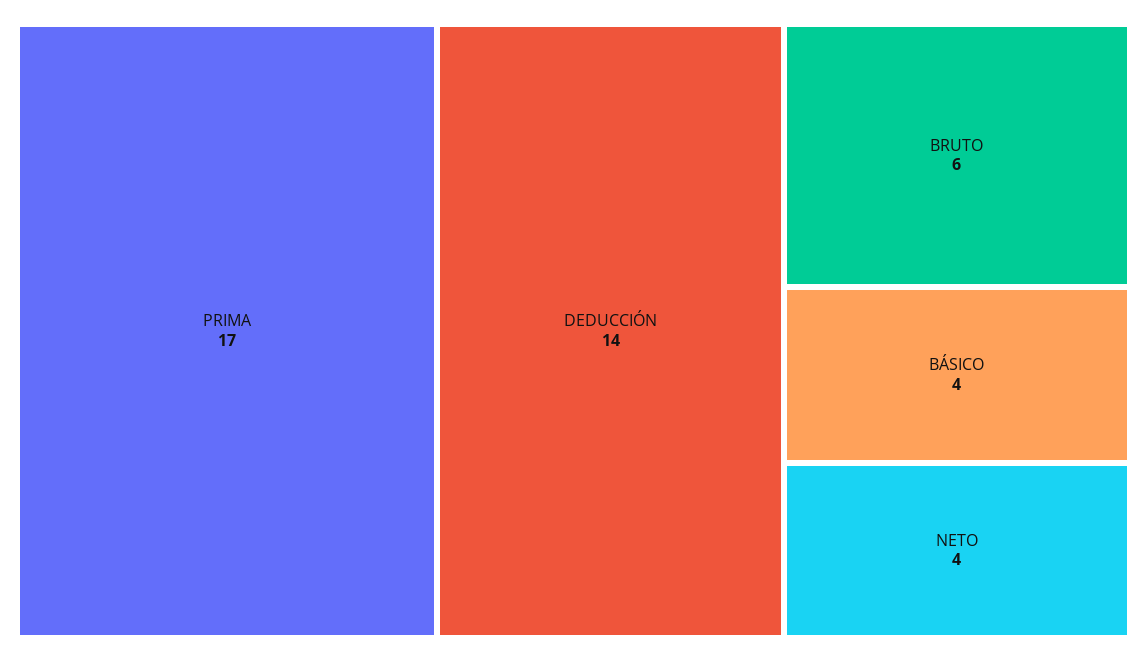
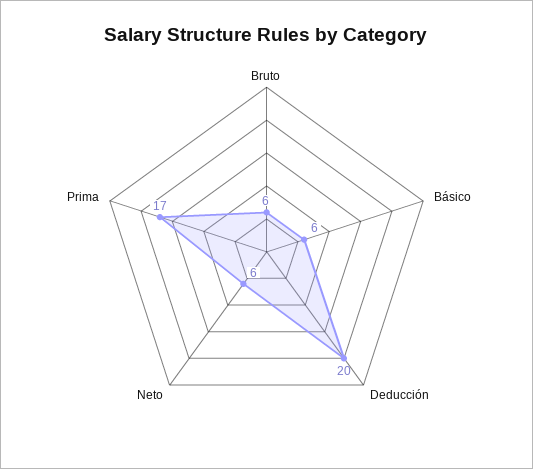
  {
    "PRIMA": 17,
-   "DEDUCCIÓN": 14,
+   "DEDUCCIÓN": 20,
    "BRUTO": 6,
-   "BÁSICO": 4,
+   "BÁSICO": 6,
-   "NETO": 4
+   "NETO": 6
  }

